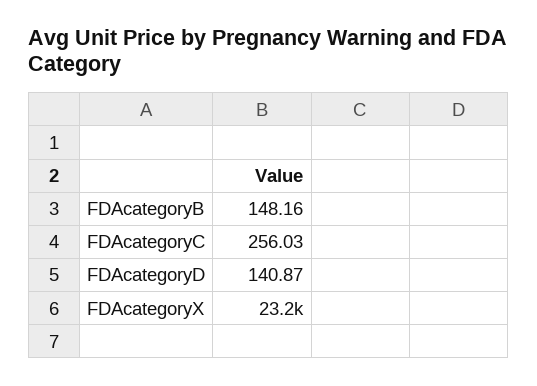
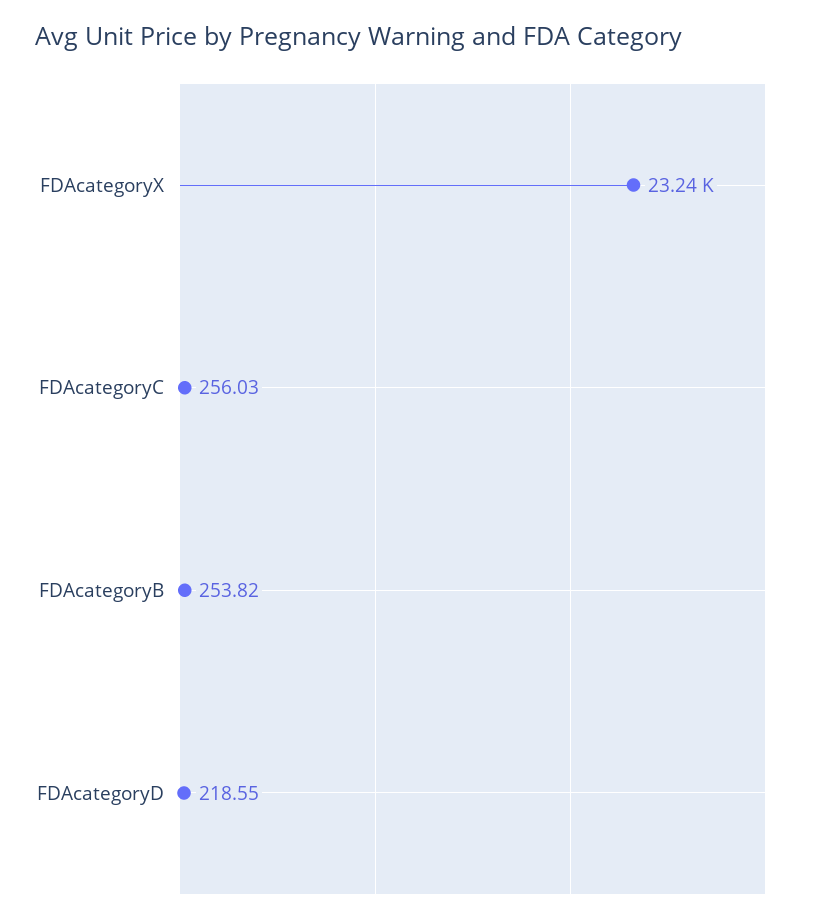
  {
-   "FDAcategoryB": 148.16,
+   "FDAcategoryB": 253.82,
    "FDAcategoryC": 256.03,
-   "FDAcategoryD": 140.87,
+   "FDAcategoryD": 218.55,
    "FDAcategoryX": 23240
  }

